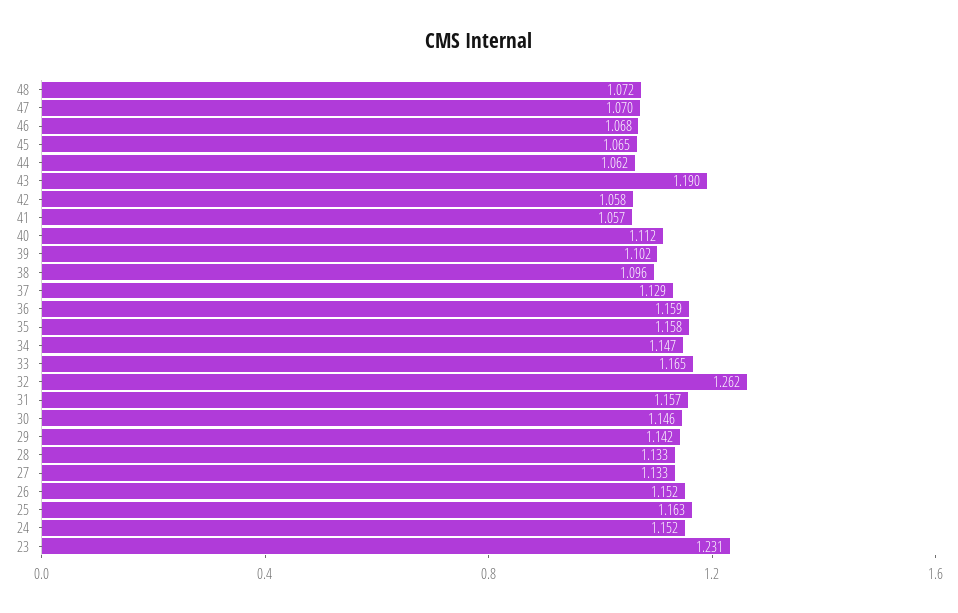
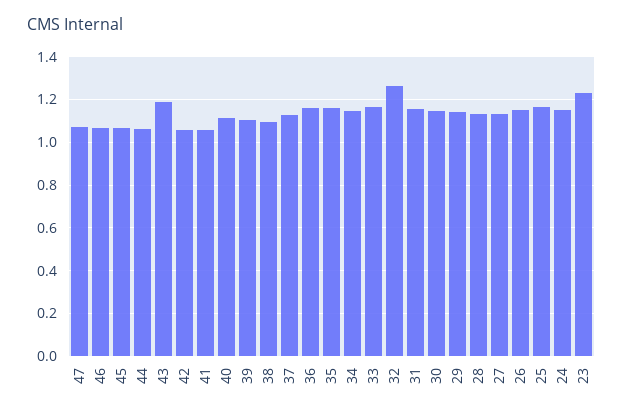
  {
-   "48": 1.072,
    "47": 1.07,
    "46": 1.068,
    "45": 1.065,
    "44": 1.062,
    "43": 1.19,
    "42": 1.058,
    "41": 1.057,
    "40": 1.112,
    "39": 1.102,
    "38": 1.096,
    "37": 1.129,
    "36": 1.159,
    "35": 1.158,
    "34": 1.147,
    "33": 1.165,
    "32": 1.262,
    "31": 1.157,
    "30": 1.146,
    "29": 1.142,
    "28": 1.133,
    "27": 1.133,
    "26": 1.152,
    "25": 1.163,
    "24": 1.152,
    "23": 1.231
  }

